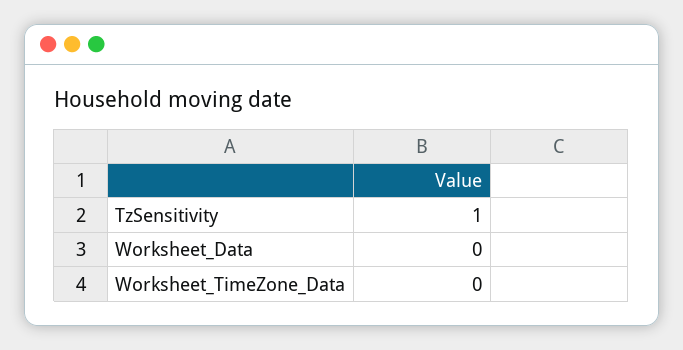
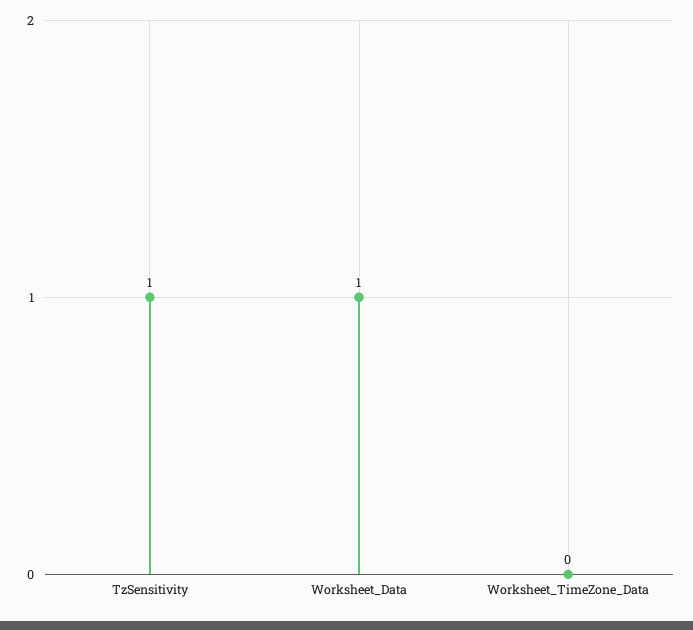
  {
    "TzSensitivity": 1,
-   "Worksheet_Data": 0,
+   "Worksheet_Data": 1,
    "Worksheet_TimeZone_Data": 0
  }

